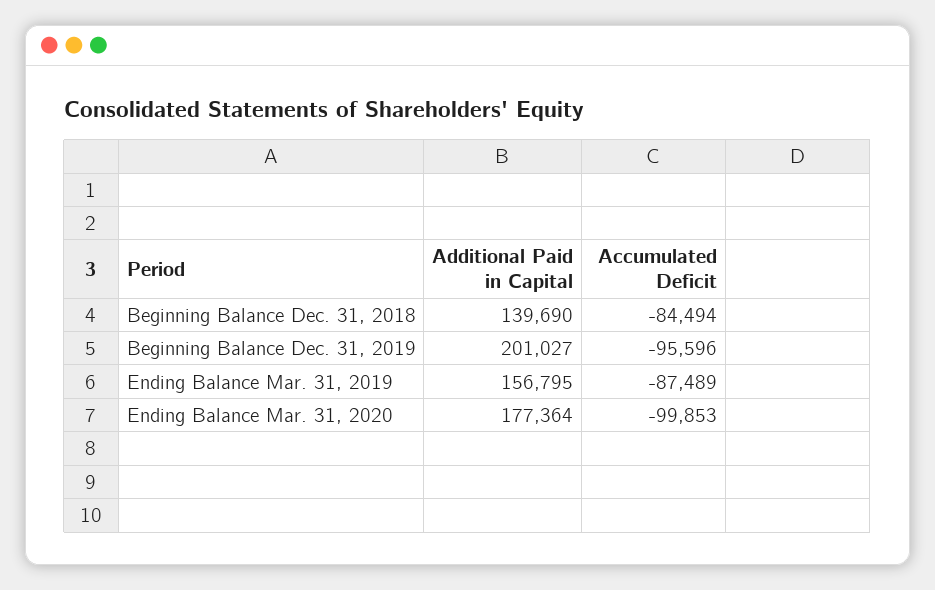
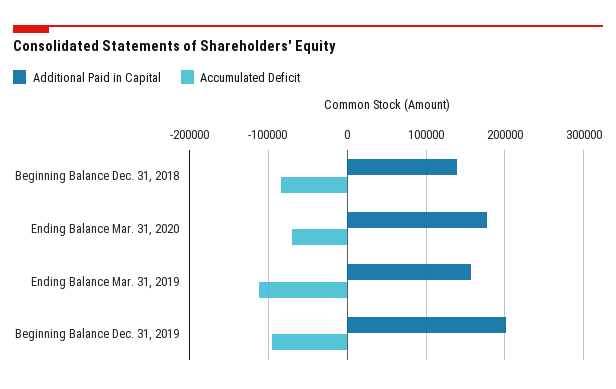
  {
    "Additional Paid in Capital": {
      "Beginning Balance Dec. 31, 2018": 139690,
      "Beginning Balance Dec. 31, 2019": 201027,
      "Ending Balance Mar. 31, 2019": 156795,
      "Ending Balance Mar. 31, 2020": 177364
    },
    "Accumulated Deficit": {
      "Beginning Balance Dec. 31, 2018": -84494,
      "Beginning Balance Dec. 31, 2019": -95596,
-     "Ending Balance Mar. 31, 2019": -87489,
+     "Ending Balance Mar. 31, 2019": -110000,
-     "Ending Balance Mar. 31, 2020": -99853
+     "Ending Balance Mar. 31, 2020": -70000
    }
  }

